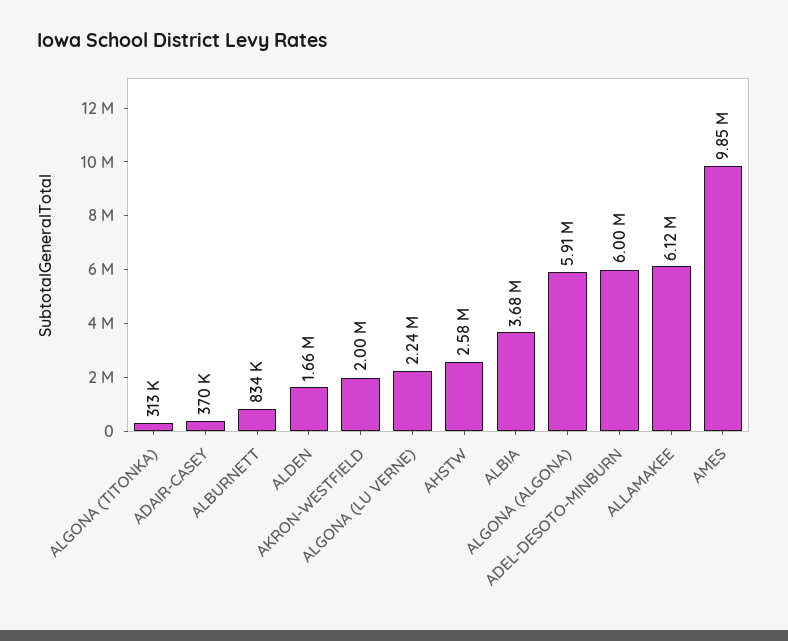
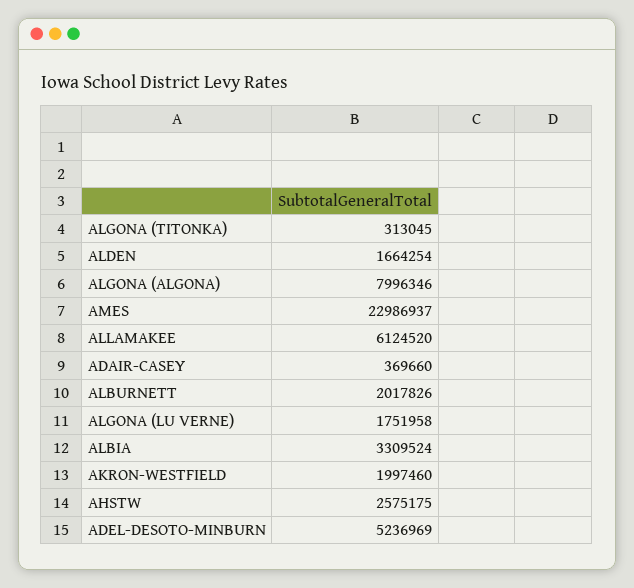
  {
    "ALGONA (TITONKA)": 313045,
    "ADAIR-CASEY": 369660,
-   "ALBURNETT": 834000,
+   "ALBURNETT": 2017826,
    "ALDEN": 1664254,
    "AKRON-WESTFIELD": 1997460,
-   "ALGONA (LU VERNE)": 2240000,
+   "ALGONA (LU VERNE)": 1751958,
    "AHSTW": 2575175,
-   "ALBIA": 3680000,
+   "ALBIA": 3309524,
-   "ALGONA (ALGONA)": 5910000,
+   "ALGONA (ALGONA)": 7996346,
-   "ADEL-DESOTO-MINBURN": 6000000,
+   "ADEL-DESOTO-MINBURN": 5236969,
    "ALLAMAKEE": 6124520,
-   "AMES": 9850000
+   "AMES": 22986937
  }

